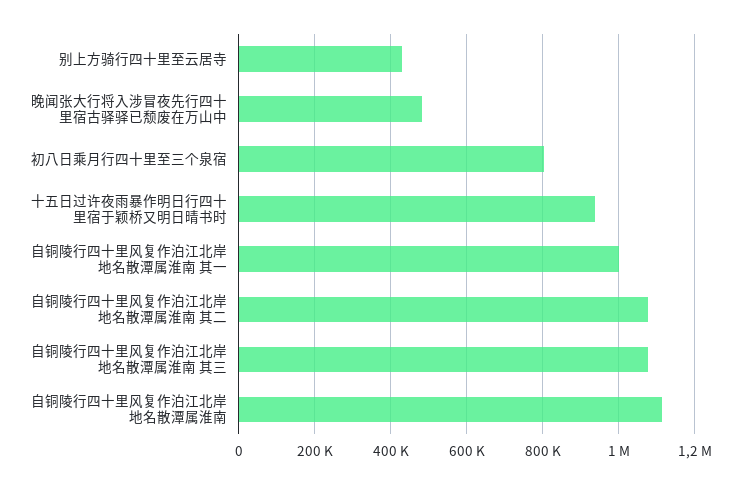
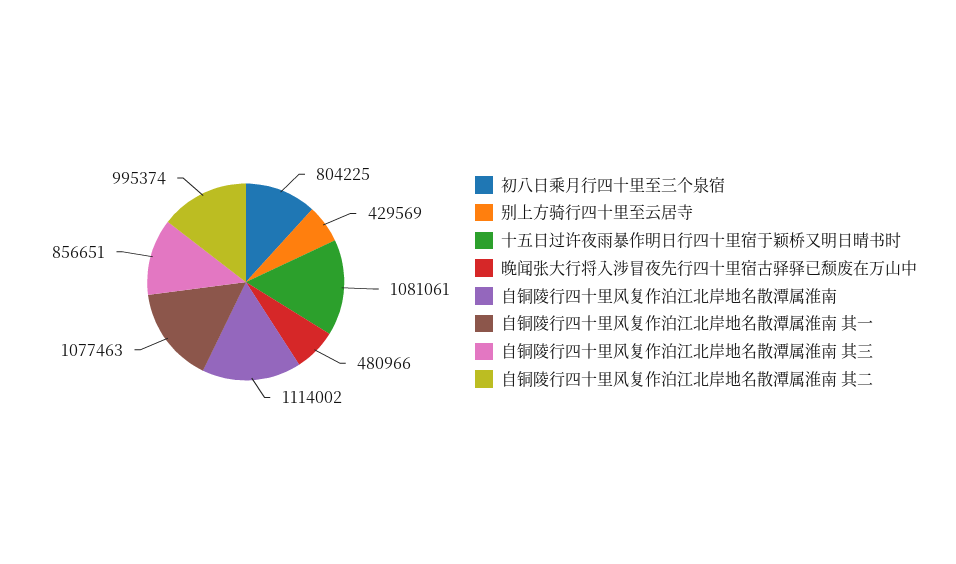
  {
    "别上方骑行四十里至云居寺": 429569,
    "晚闻张大行将入涉冒夜先行四十里宿古驿驿已颓废在万山中": 480966,
    "初八日乘月行四十里至三个泉宿": 804225,
-   "十五日过许夜雨暴作明日行四十里宿于颖桥又明日晴书时": 940000,
+   "十五日过许夜雨暴作明日行四十里宿于颖桥又明日晴书时": 1081061,
-   "自铜陵行四十里风复作泊江北岸地名散潭属淮南 其一": 1000000,
+   "自铜陵行四十里风复作泊江北岸地名散潭属淮南 其一": 1077463,
-   "自铜陵行四十里风复作泊江北岸地名散潭属淮南 其二": 1080000,
+   "自铜陵行四十里风复作泊江北岸地名散潭属淮南 其二": 995374,
-   "自铜陵行四十里风复作泊江北岸地名散潭属淮南 其三": 1080000,
+   "自铜陵行四十里风复作泊江北岸地名散潭属淮南 其三": 856651,
    "自铜陵行四十里风复作泊江北岸地名散潭属淮南": 1114002
  }

